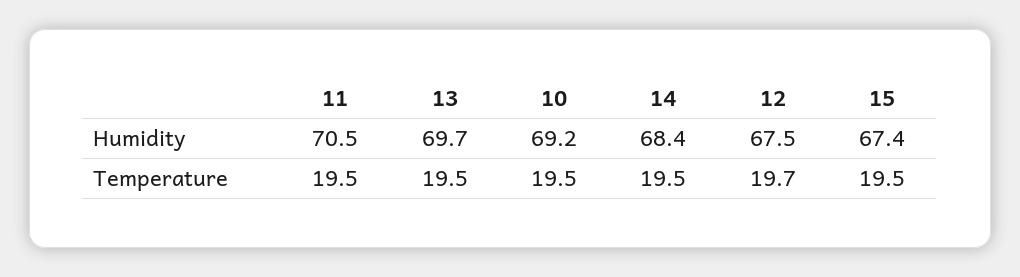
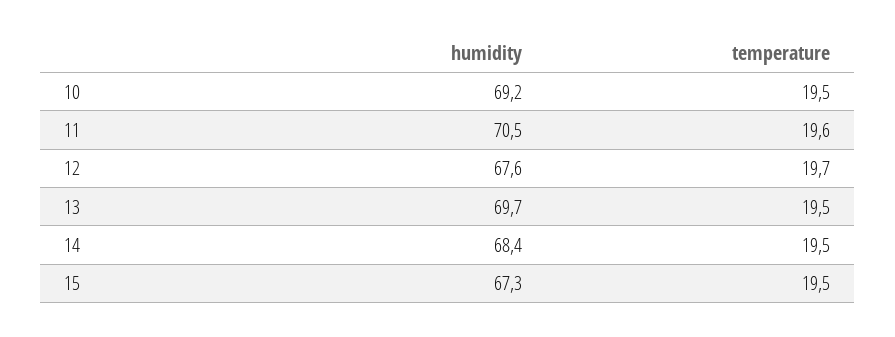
  {
    "11": {
      "Humidity": 70.5,
-     "Temperature": 19.5
+     "Temperature": 19.6
    },
    "13": {
      "Humidity": 69.7,
      "Temperature": 19.5
    },
    "10": {
      "Humidity": 69.2,
      "Temperature": 19.5
    },
    "14": {
      "Humidity": 68.4,
      "Temperature": 19.5
    },
    "12": {
-     "Humidity": 67.5,
+     "Humidity": 67.6,
      "Temperature": 19.7
    },
    "15": {
-     "Humidity": 67.4,
+     "Humidity": 67.3,
      "Temperature": 19.5
    }
  }

